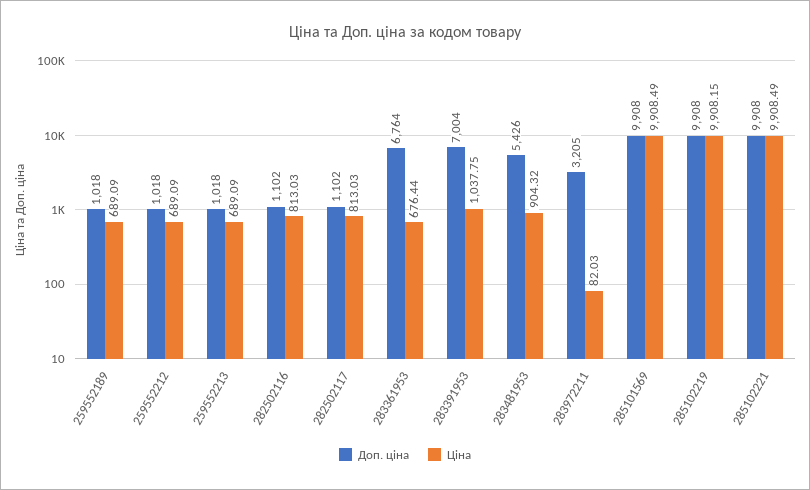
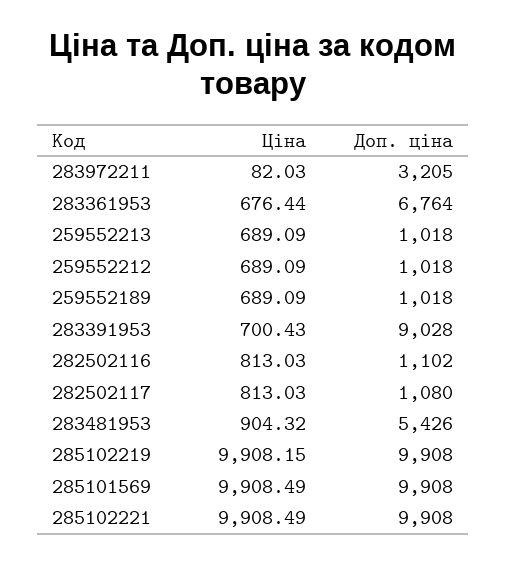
  {
    "Доп. ціна": {
      "259552189": 1018,
      "259552212": 1018,
      "259552213": 1018,
      "282502116": 1102,
-     "282502117": 1102,
+     "282502117": 1080,
      "283361953": 6764,
-     "283391953": 7004,
+     "283391953": 9028,
      "283481953": 5426,
      "283972211": 3205,
      "285101569": 9908,
      "285102219": 9908,
      "285102221": 9908
    },
    "Ціна": {
      "259552189": 689.09,
      "259552212": 689.09,
      "259552213": 689.09,
      "282502116": 813.03,
      "282502117": 813.03,
      "283361953": 676.44,
-     "283391953": 1037.75,
+     "283391953": 700.43,
      "283481953": 904.32,
      "283972211": 82.03,
      "285101569": 9908.49,
      "285102219": 9908.15,
      "285102221": 9908.49
    }
  }

